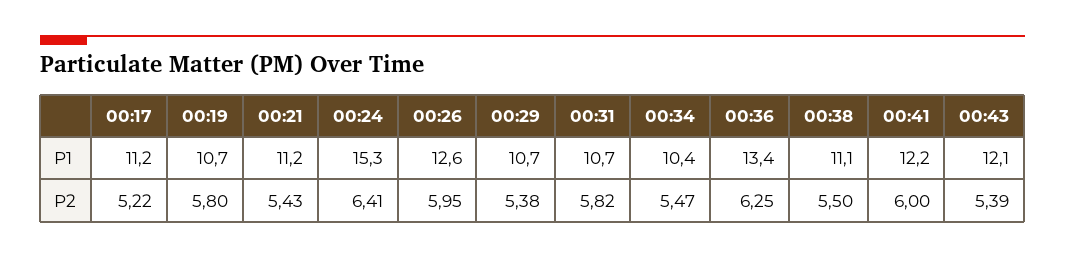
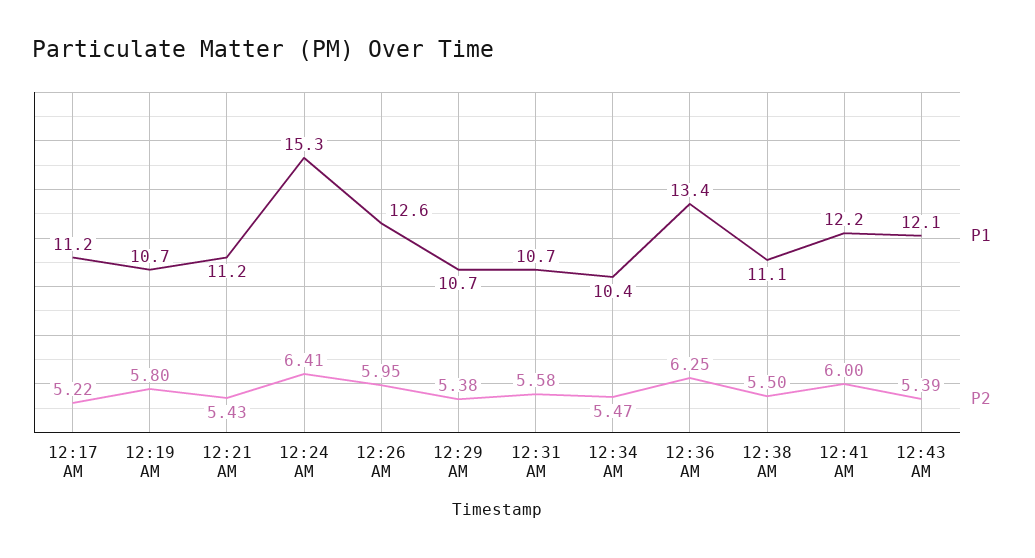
  {
    "P1": {
      "00:17": 11.2,
      "00:19": 10.7,
      "00:21": 11.2,
      "00:24": 15.3,
      "00:26": 12.6,
      "00:29": 10.7,
      "00:31": 10.7,
      "00:34": 10.4,
      "00:36": 13.4,
      "00:38": 11.1,
      "00:41": 12.2,
      "00:43": 12.1
    },
    "P2": {
      "00:17": 5.22,
      "00:19": 5.8,
      "00:21": 5.43,
      "00:24": 6.41,
      "00:26": 5.95,
      "00:29": 5.38,
-     "00:31": 5.82,
+     "00:31": 5.58,
      "00:34": 5.47,
      "00:36": 6.25,
      "00:38": 5.5,
      "00:41": 6,
      "00:43": 5.39
    }
  }

